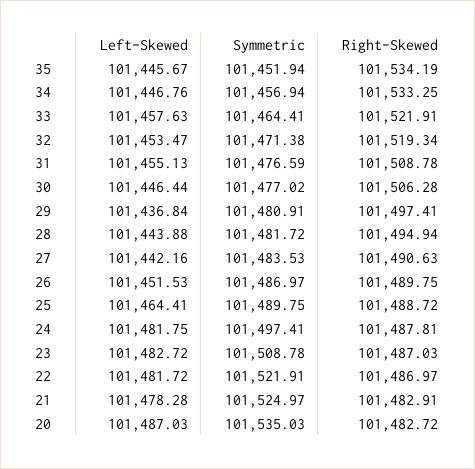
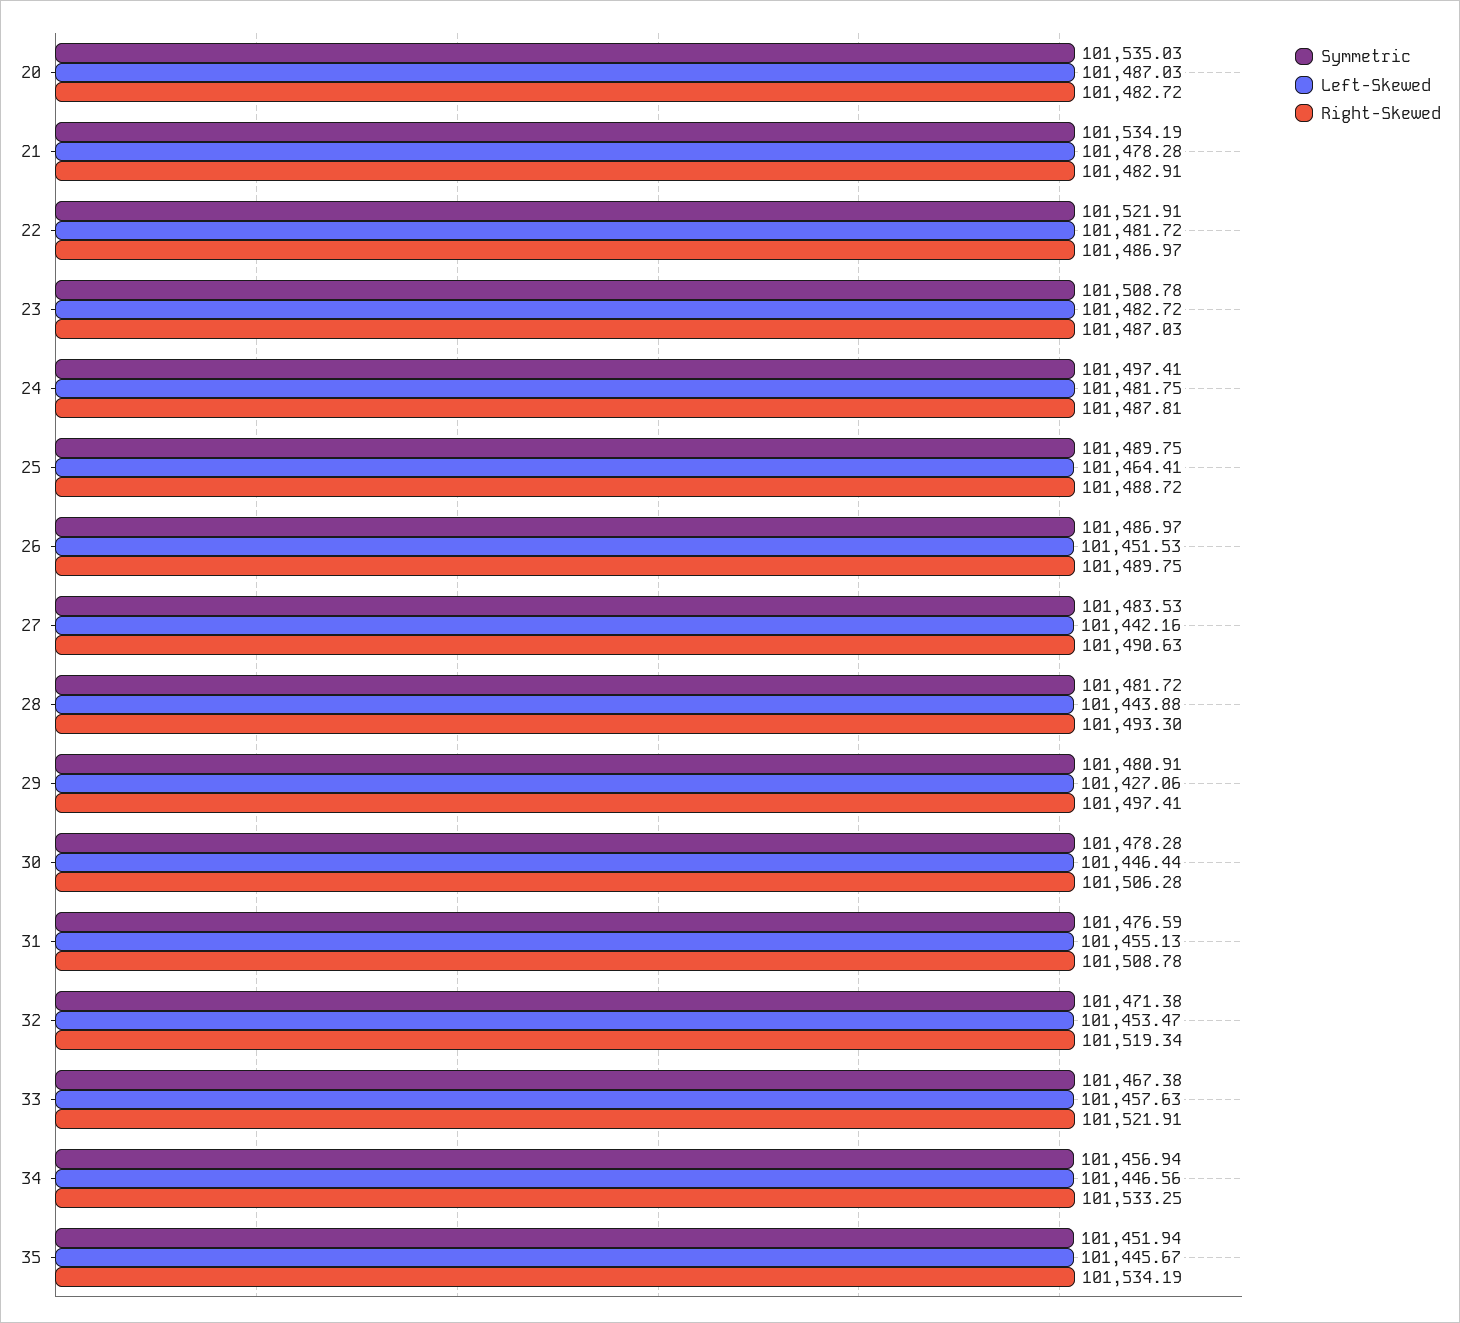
  {
    "Left-Skewed": {
      "35": 101445.67,
-     "34": 101446.76,
+     "34": 101446.56,
      "33": 101457.63,
      "32": 101453.47,
      "31": 101455.13,
      "30": 101446.44,
-     "29": 101436.84,
+     "29": 101427.06,
      "28": 101443.88,
      "27": 101442.16,
      "26": 101451.53,
      "25": 101464.41,
      "24": 101481.75,
      "23": 101482.72,
      "22": 101481.72,
      "21": 101478.28,
      "20": 101487.03
    },
    "Symmetric": {
      "35": 101451.94,
      "34": 101456.94,
-     "33": 101464.41,
+     "33": 101467.38,
      "32": 101471.38,
      "31": 101476.59,
-     "30": 101477.02,
+     "30": 101478.28,
      "29": 101480.91,
      "28": 101481.72,
      "27": 101483.53,
      "26": 101486.97,
      "25": 101489.75,
      "24": 101497.41,
      "23": 101508.78,
      "22": 101521.91,
-     "21": 101524.97,
+     "21": 101534.19,
      "20": 101535.03
    },
    "Right-Skewed": {
      "35": 101534.19,
      "34": 101533.25,
      "33": 101521.91,
      "32": 101519.34,
      "31": 101508.78,
      "30": 101506.28,
      "29": 101497.41,
-     "28": 101494.94,
+     "28": 101493.3,
      "27": 101490.63,
      "26": 101489.75,
      "25": 101488.72,
      "24": 101487.81,
      "23": 101487.03,
      "22": 101486.97,
      "21": 101482.91,
      "20": 101482.72
    }
  }

